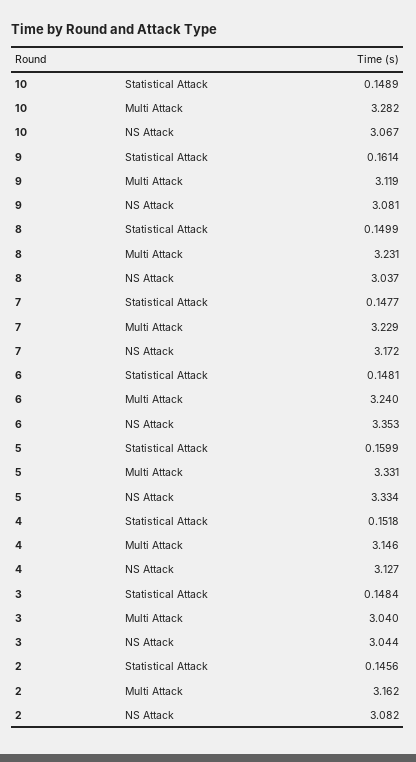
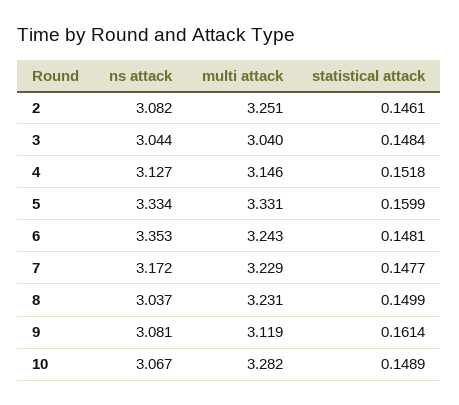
  {
    "10": {
      "Statistical Attack": 0.1489,
      "Multi Attack": 3.282,
      "NS Attack": 3.067
    },
    "9": {
      "Statistical Attack": 0.1614,
      "Multi Attack": 3.119,
      "NS Attack": 3.081
    },
    "8": {
      "Statistical Attack": 0.1499,
      "Multi Attack": 3.231,
      "NS Attack": 3.037
    },
    "7": {
      "Statistical Attack": 0.1477,
      "Multi Attack": 3.229,
      "NS Attack": 3.172
    },
    "6": {
      "Statistical Attack": 0.1481,
-     "Multi Attack": 3.24,
+     "Multi Attack": 3.243,
      "NS Attack": 3.353
    },
    "5": {
      "Statistical Attack": 0.1599,
      "Multi Attack": 3.331,
      "NS Attack": 3.334
    },
    "4": {
      "Statistical Attack": 0.1518,
      "Multi Attack": 3.146,
      "NS Attack": 3.127
    },
    "3": {
      "Statistical Attack": 0.1484,
      "Multi Attack": 3.04,
      "NS Attack": 3.044
    },
    "2": {
-     "Statistical Attack": 0.1456,
+     "Statistical Attack": 0.1461,
-     "Multi Attack": 3.162,
+     "Multi Attack": 3.251,
      "NS Attack": 3.082
    }
  }

